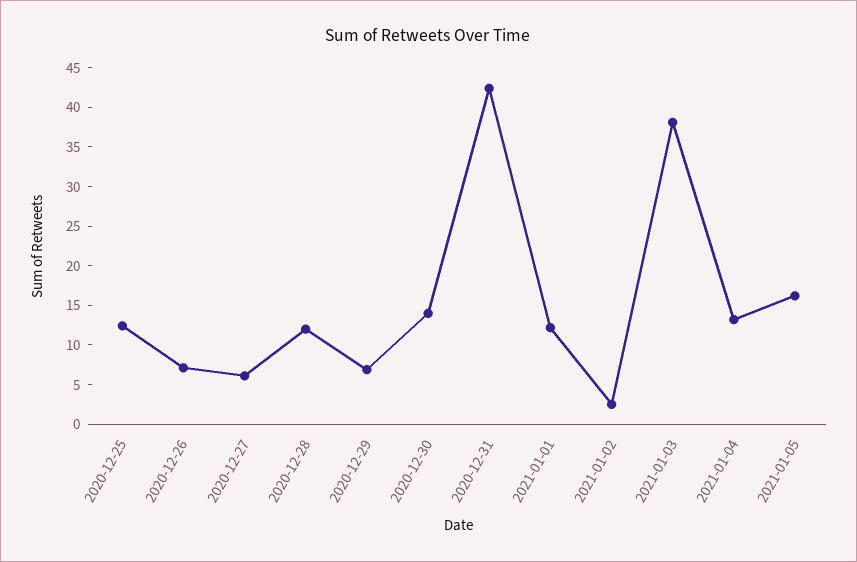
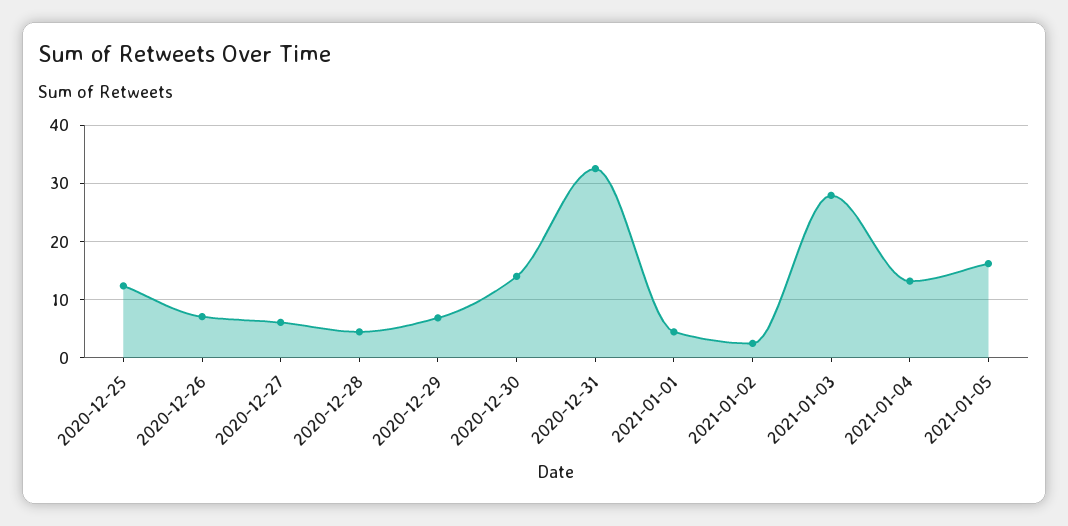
  {
    "2020-12-25": 12,
    "2020-12-26": 8,
    "2020-12-27": 6,
-   "2020-12-28": 12.5,
+   "2020-12-28": 4,
    "2020-12-29": 6,
    "2020-12-30": 14,
-   "2020-12-31": 42.5,
+   "2020-12-31": 32,
-   "2021-01-01": 12.5,
+   "2021-01-01": 4,
    "2021-01-02": 2,
-   "2021-01-03": 37.5,
+   "2021-01-03": 28,
    "2021-01-04": 14,
    "2021-01-05": 16
  }

